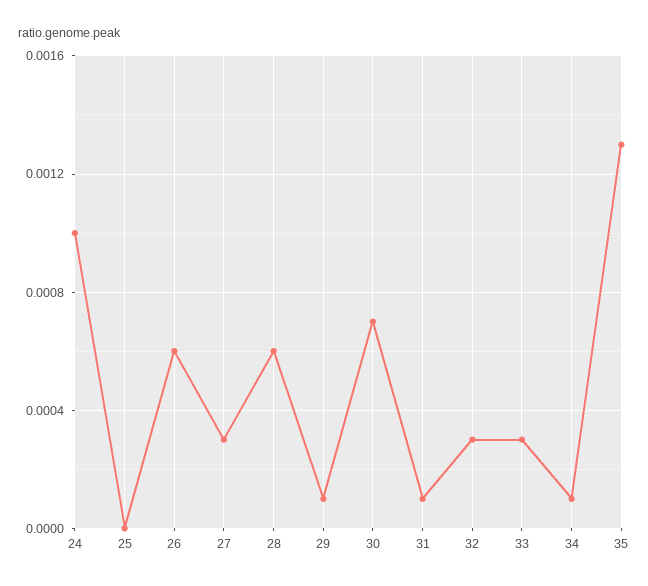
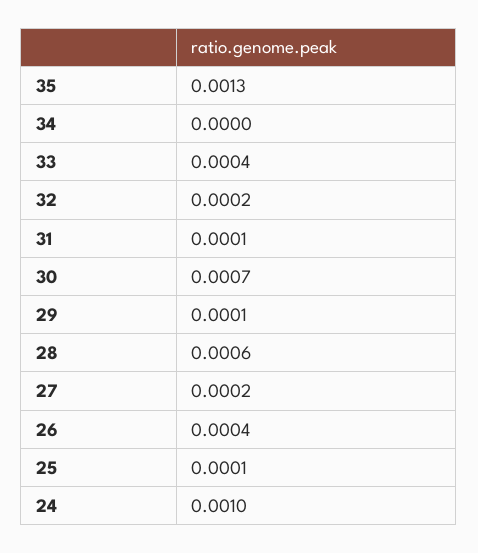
  {
    "24": 0.001,
-   "25": 0,
+   "25": 0.0001,
-   "26": 0.0006,
+   "26": 0.0004,
-   "27": 0.0003,
+   "27": 0.0002,
    "28": 0.0006,
    "29": 0.0001,
    "30": 0.0007,
    "31": 0.0001,
-   "32": 0.0003,
+   "32": 0.0002,
-   "33": 0.0003,
+   "33": 0.0004,
-   "34": 0.0001,
+   "34": 0,
    "35": 0.0013
  }

